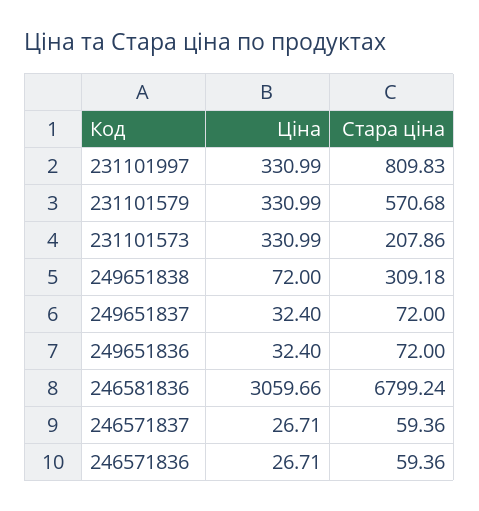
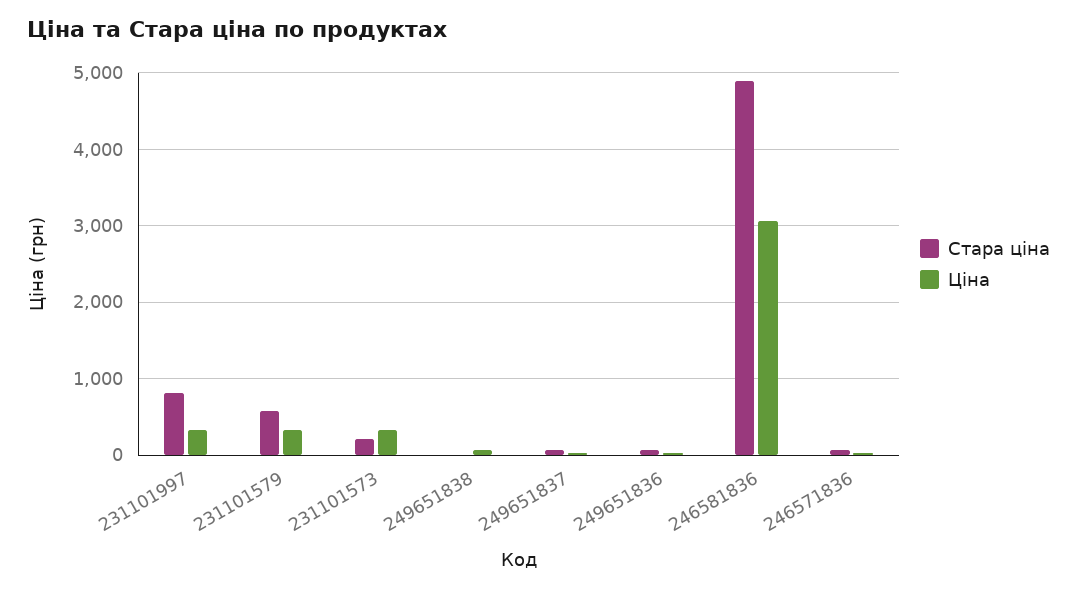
  {
    "Ціна": {
      "231101997": 330.99,
      "231101579": 330.99,
      "231101573": 330.99,
      "249651838": 72,
      "249651837": 32.4,
      "249651836": 32.4,
      "246581836": 3059.66,
-     "246571837": 26.71,
      "246571836": 26.71
    },
    "Стара ціна": {
      "231101997": 809.83,
      "231101579": 570.68,
      "231101573": 207.86,
-     "249651838": 309.18,
+     "249651838": 0,
      "249651837": 72,
      "249651836": 72,
-     "246581836": 6799.24,
+     "246581836": 4900,
-     "246571837": 59.36,
      "246571836": 59.36
    }
  }

